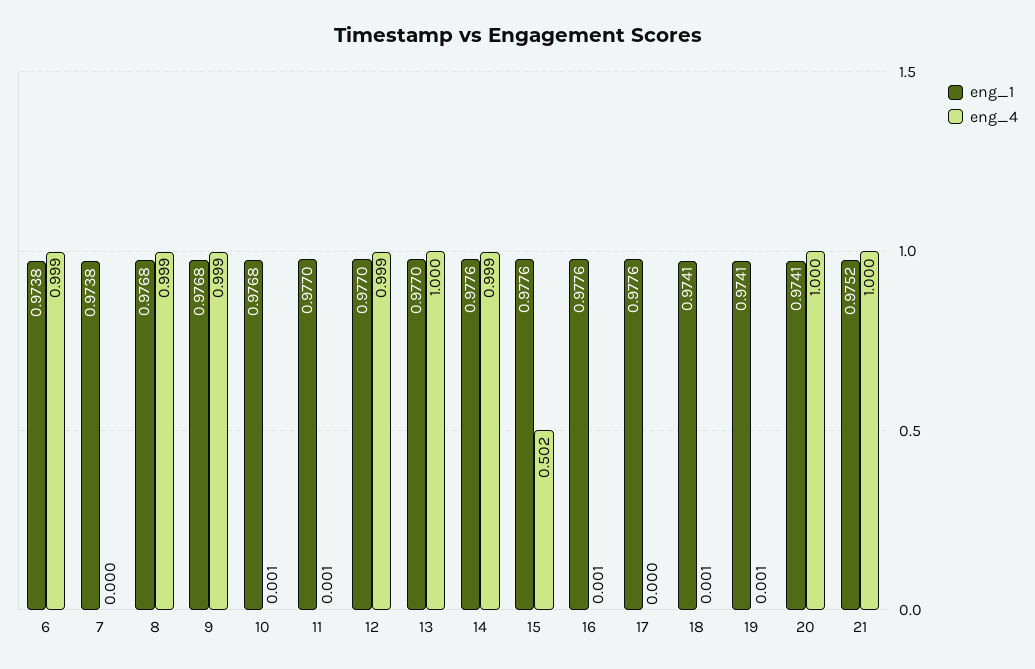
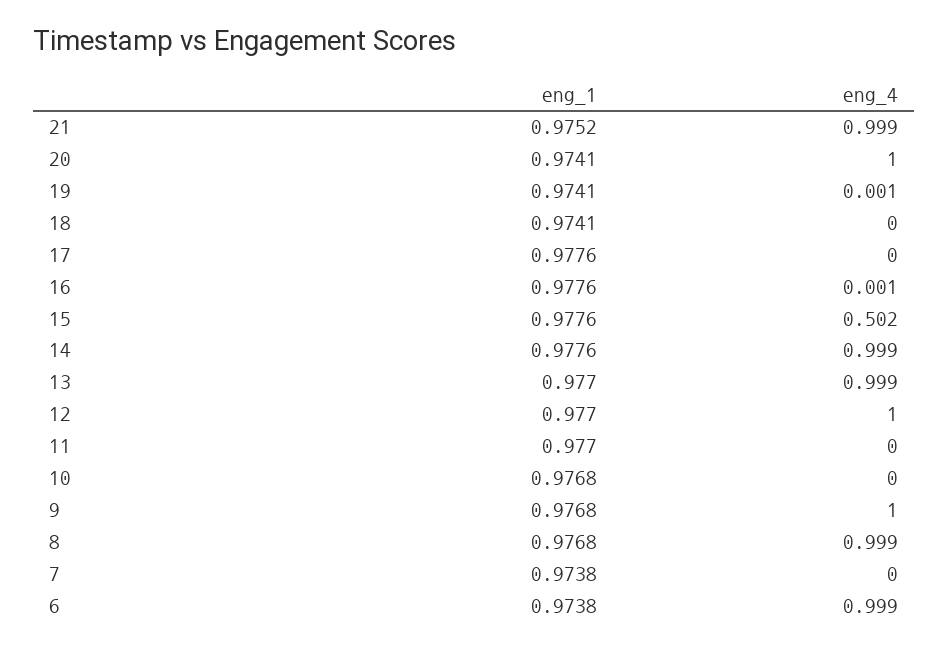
  {
    "eng_1": {
      "6": 0.9738,
      "7": 0.9738,
      "8": 0.9768,
      "9": 0.9768,
      "10": 0.9768,
      "11": 0.977,
      "12": 0.977,
      "13": 0.977,
      "14": 0.9776,
      "15": 0.9776,
      "16": 0.9776,
      "17": 0.9776,
      "18": 0.9741,
      "19": 0.9741,
      "20": 0.9741,
      "21": 0.9752
    },
    "eng_4": {
      "6": 0.999,
      "7": 0,
      "8": 0.999,
-     "9": 0.999,
+     "9": 1,
-     "10": 0.001,
+     "10": 0,
-     "11": 0.001,
+     "11": 0,
-     "12": 0.999,
+     "12": 1,
-     "13": 1,
+     "13": 0.999,
      "14": 0.999,
      "15": 0.502,
      "16": 0.001,
      "17": 0,
-     "18": 0.001,
+     "18": 0,
      "19": 0.001,
      "20": 1,
-     "21": 1
+     "21": 0.999
    }
  }

